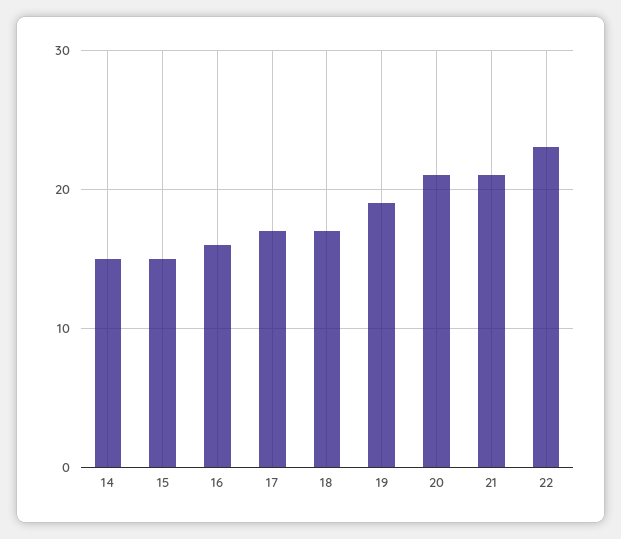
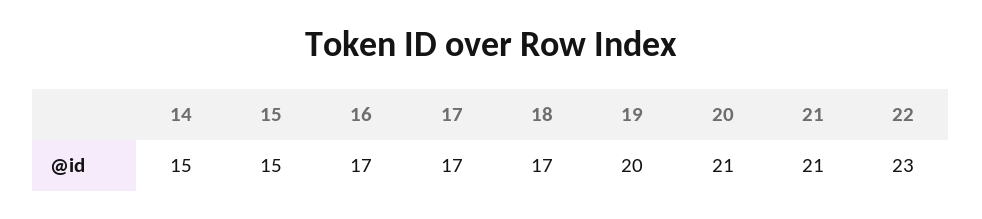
  {
    "14": 15,
    "15": 15,
-   "16": 16,
+   "16": 17,
    "17": 17,
    "18": 17,
-   "19": 19,
+   "19": 20,
    "20": 21,
    "21": 21,
    "22": 23
  }

